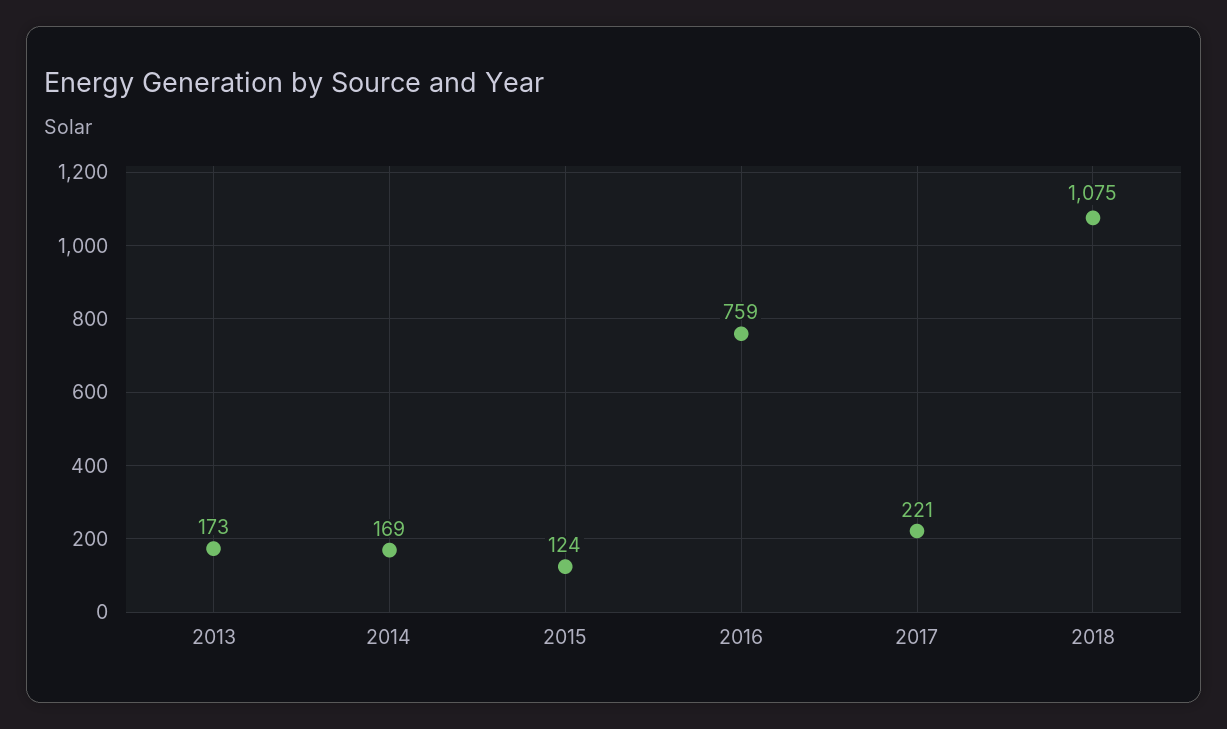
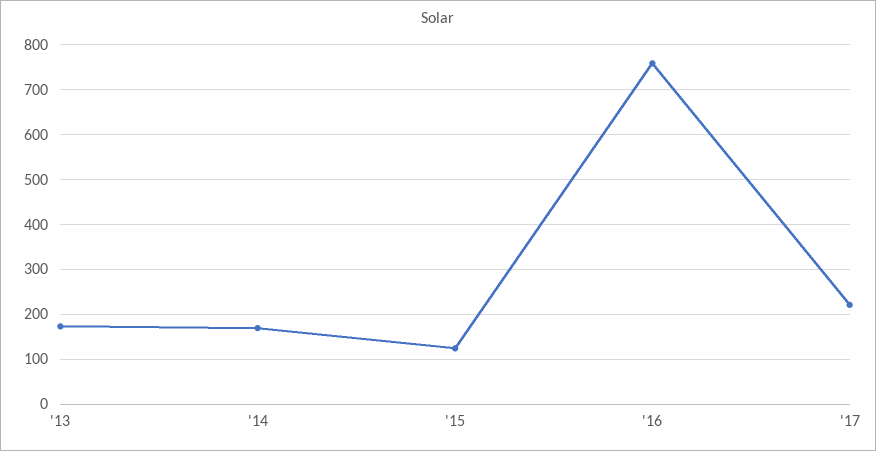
  {
    "2013": 173,
    "2014": 169,
    "2015": 124,
    "2016": 759,
-   "2017": 221,
+   "2017": 221
-   "2018": 1075
  }

